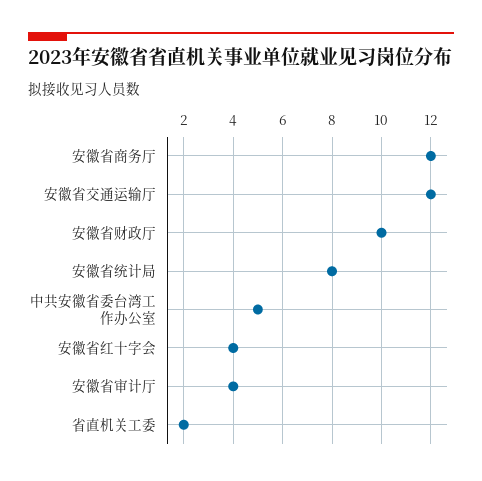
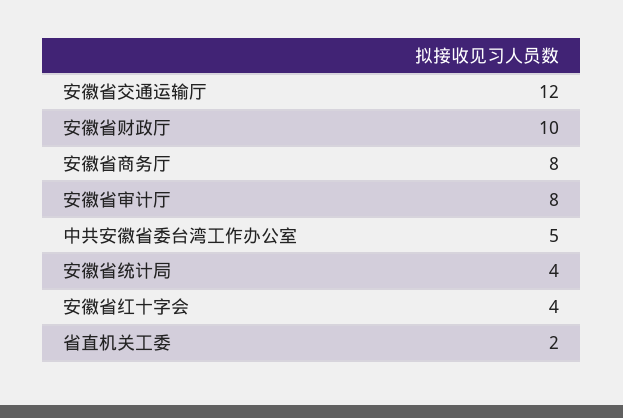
  {
-   "安徽省商务厅": 12,
+   "安徽省商务厅": 8,
    "安徽省交通运输厅": 12,
    "安徽省财政厅": 10,
-   "安徽省统计局": 8,
+   "安徽省统计局": 4,
    "中共安徽省委台湾工作办公室": 5,
    "安徽省红十字会": 4,
-   "安徽省审计厅": 4,
+   "安徽省审计厅": 8,
    "省直机关工委": 2
  }

